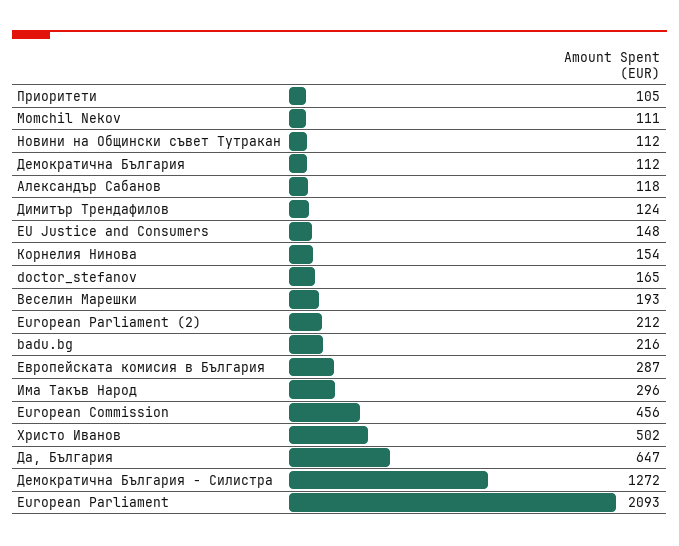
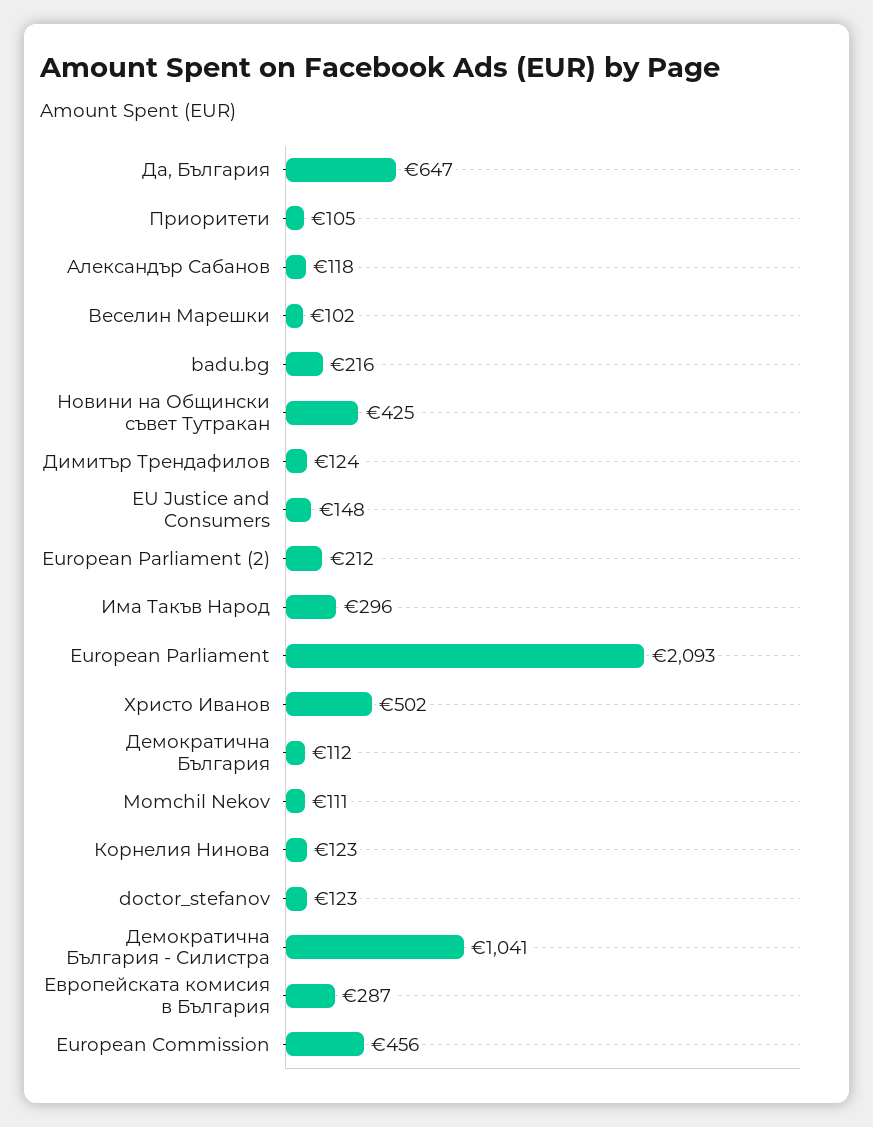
  {
    "Приоритети": 105,
    "Momchil Nekov": 111,
-   "Новини на Общински съвет Тутракан": 112,
+   "Новини на Общински съвет Тутракан": 425,
    "Демократична България": 112,
    "Aлександър Сабанов": 118,
    "Димитър Трендафилов": 124,
    "EU Justice and Consumers": 148,
-   "Корнелия Нинова": 154,
+   "Корнелия Нинова": 123,
-   "doctor_stefanov": 165,
+   "doctor_stefanov": 123,
-   "Веселин Марешки": 193,
+   "Веселин Марешки": 102,
    "European Parliament (2)": 212,
    "badu.bg": 216,
    "Европейската комисия в България": 287,
    "Има Такъв Народ": 296,
    "European Commission": 456,
    "Христо Иванов": 502,
    "Да, България": 647,
-   "Демократична България - Силистра": 1272,
+   "Демократична България - Силистра": 1041,
    "European Parliament": 2093
  }

